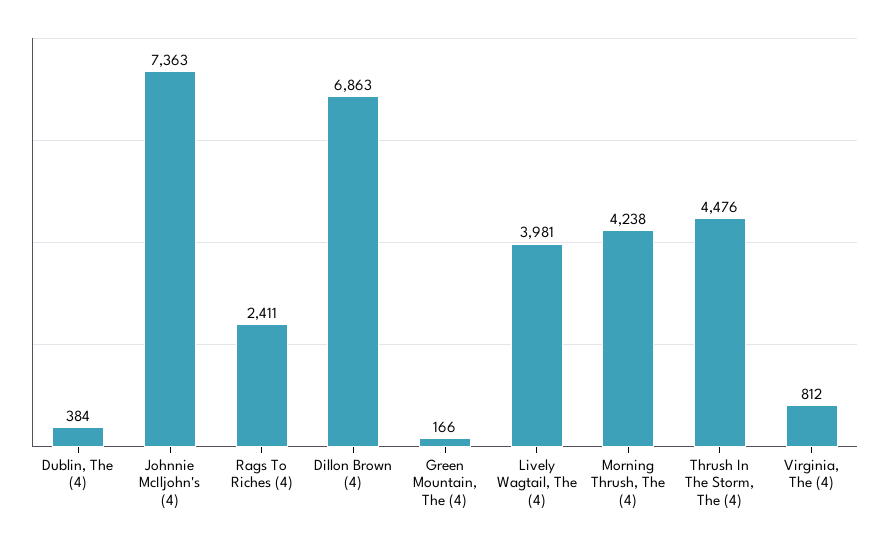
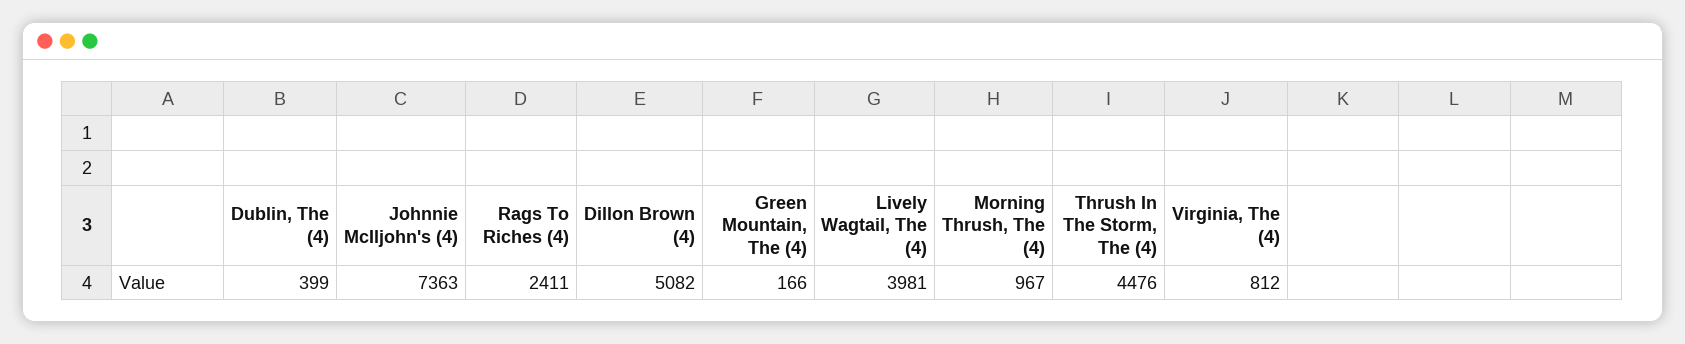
  {
-   "Dublin, The (4)": 384,
+   "Dublin, The (4)": 399,
    "Johnnie McIljohn's (4)": 7363,
    "Rags To Riches (4)": 2411,
-   "Dillon Brown (4)": 6863,
+   "Dillon Brown (4)": 5082,
    "Green Mountain, The (4)": 166,
    "Lively Wagtail, The (4)": 3981,
-   "Morning Thrush, The (4)": 4238,
+   "Morning Thrush, The (4)": 967,
    "Thrush In The Storm, The (4)": 4476,
    "Virginia, The (4)": 812
  }

